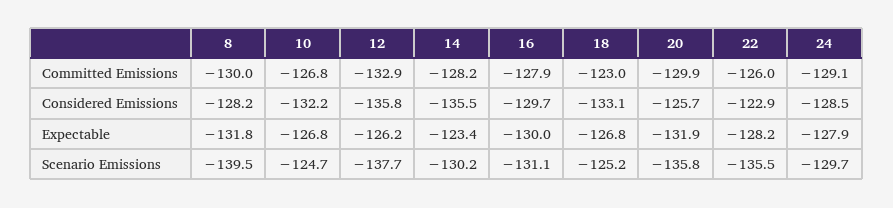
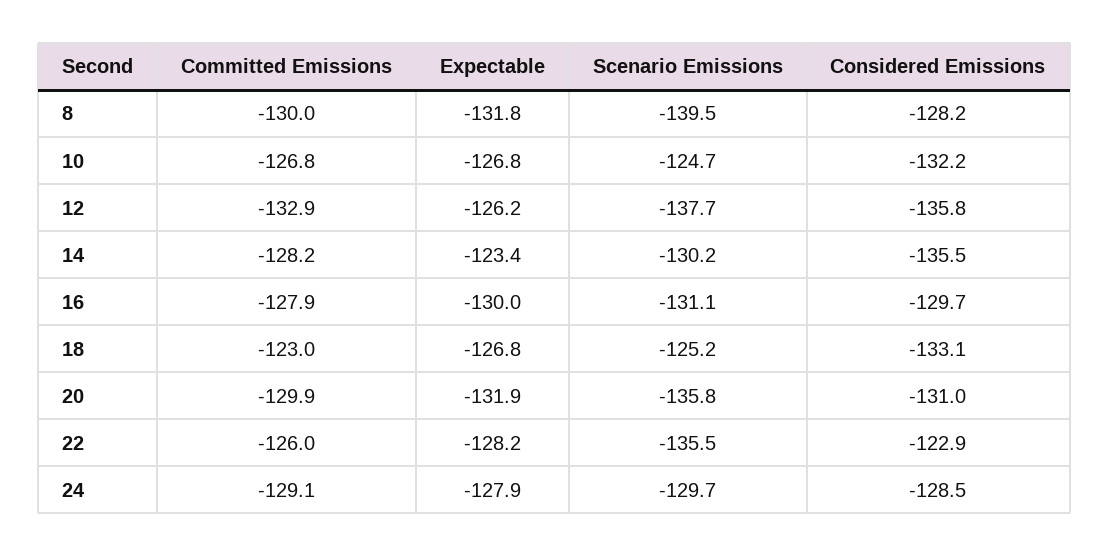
  {
    "8": {
      "Committed Emissions": -130,
      "Considered Emissions": -128.2,
      "Expectable": -131.8,
      "Scenario Emissions": -139.5
    },
    "10": {
      "Committed Emissions": -126.8,
      "Considered Emissions": -132.2,
      "Expectable": -126.8,
      "Scenario Emissions": -124.7
    },
    "12": {
      "Committed Emissions": -132.9,
      "Considered Emissions": -135.8,
      "Expectable": -126.2,
      "Scenario Emissions": -137.7
    },
    "14": {
      "Committed Emissions": -128.2,
      "Considered Emissions": -135.5,
      "Expectable": -123.4,
      "Scenario Emissions": -130.2
    },
    "16": {
      "Committed Emissions": -127.9,
      "Considered Emissions": -129.7,
      "Expectable": -130,
      "Scenario Emissions": -131.1
    },
    "18": {
      "Committed Emissions": -123,
      "Considered Emissions": -133.1,
      "Expectable": -126.8,
      "Scenario Emissions": -125.2
    },
    "20": {
      "Committed Emissions": -129.9,
-     "Considered Emissions": -125.7,
+     "Considered Emissions": -131,
      "Expectable": -131.9,
      "Scenario Emissions": -135.8
    },
    "22": {
      "Committed Emissions": -126,
      "Considered Emissions": -122.9,
      "Expectable": -128.2,
      "Scenario Emissions": -135.5
    },
    "24": {
      "Committed Emissions": -129.1,
      "Considered Emissions": -128.5,
      "Expectable": -127.9,
      "Scenario Emissions": -129.7
    }
  }

